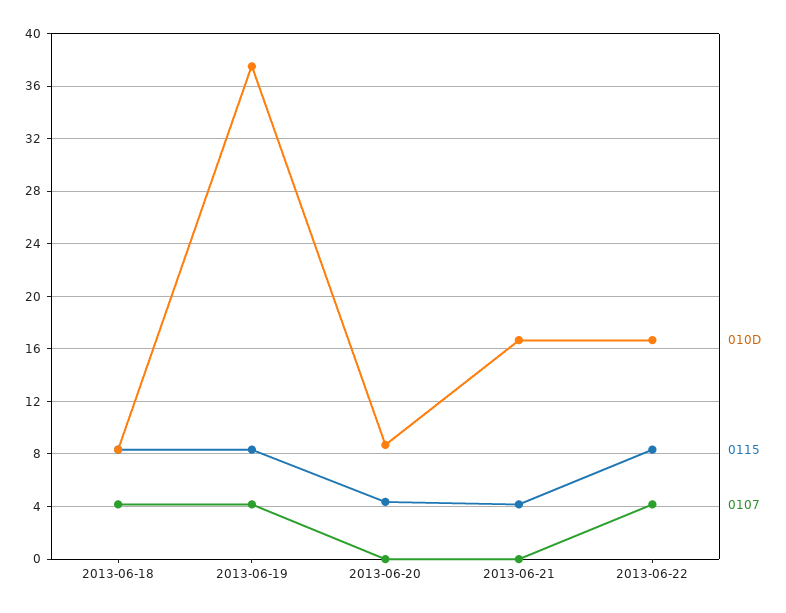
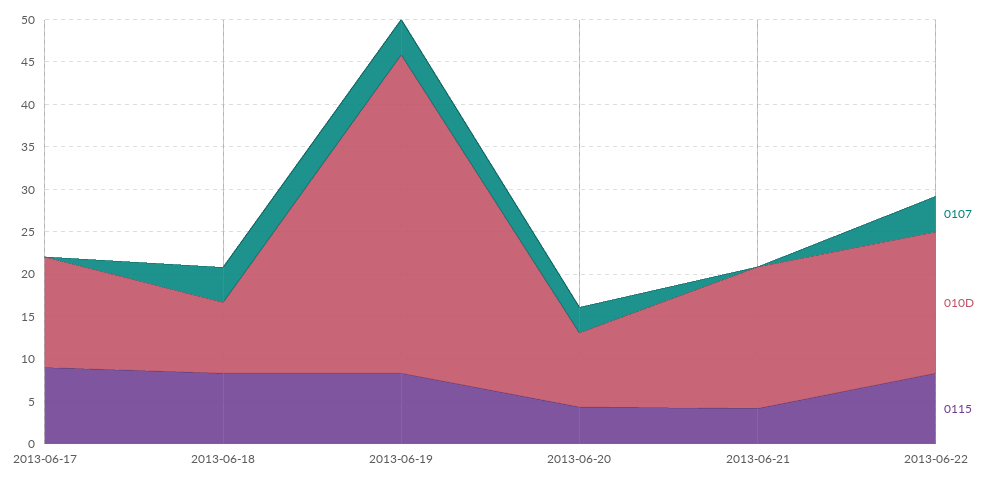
  {
    "010D": {
      "2013-06-18": 8.5,
      "2013-06-19": 37.5,
      "2013-06-20": 8.5,
      "2013-06-21": 16.5,
-     "2013-06-22": 16.5
+     "2013-06-22": 16.5,
+     "2013-06-17": 13
    },
    "0115": {
      "2013-06-18": 8.5,
      "2013-06-19": 8.5,
      "2013-06-20": 4.5,
      "2013-06-21": 4,
-     "2013-06-22": 8.5
+     "2013-06-22": 8.5,
+     "2013-06-17": 9
    },
    "0107": {
      "2013-06-18": 4,
      "2013-06-19": 4,
-     "2013-06-20": 0,
+     "2013-06-20": 3,
      "2013-06-21": 0,
-     "2013-06-22": 4
+     "2013-06-22": 4,
+     "2013-06-17": 0
    }
  }

